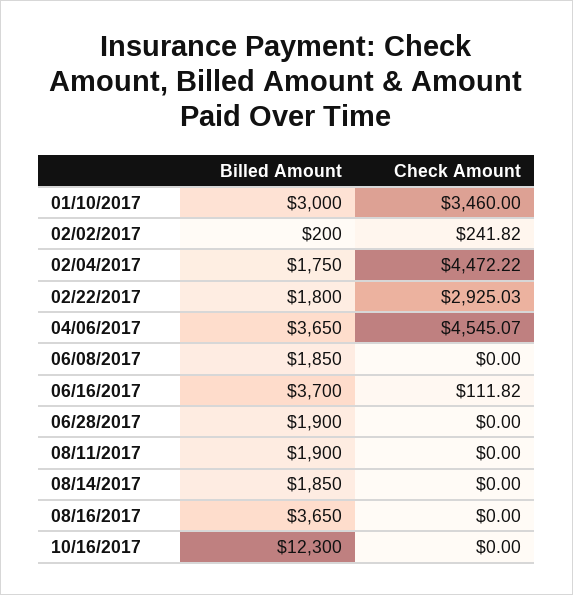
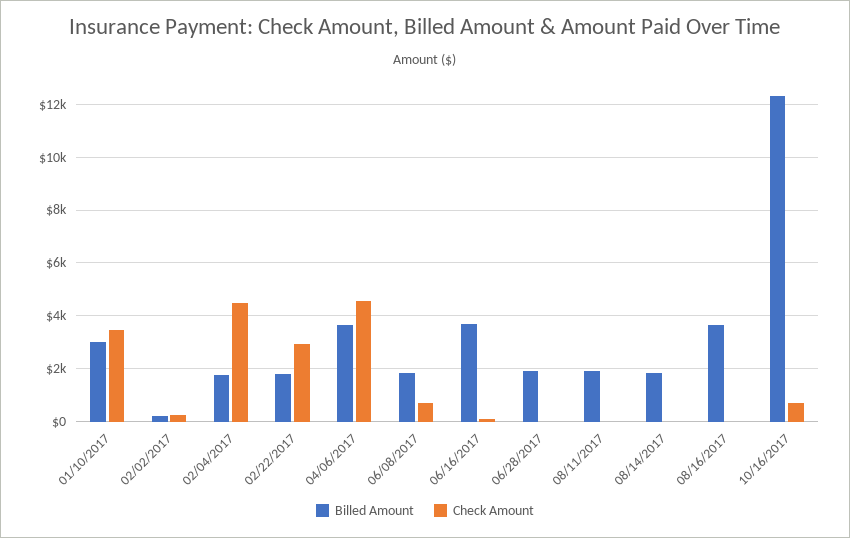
  {
    "Billed Amount": {
      "01/10/2017": 3000,
      "02/02/2017": 200,
      "02/04/2017": 1750,
      "02/22/2017": 1800,
      "04/06/2017": 3650,
      "06/08/2017": 1850,
      "06/16/2017": 3700,
      "06/28/2017": 1900,
      "08/11/2017": 1900,
      "08/14/2017": 1850,
      "08/16/2017": 3650,
      "10/16/2017": 12300
    },
    "Check Amount": {
      "01/10/2017": 3460,
      "02/02/2017": 241.82,
      "02/04/2017": 4472.22,
      "02/22/2017": 2925.03,
      "04/06/2017": 4545.07,
-     "06/08/2017": 0,
+     "06/08/2017": 750,
      "06/16/2017": 111.82,
      "06/28/2017": 0,
      "08/11/2017": 0,
      "08/14/2017": 0,
      "08/16/2017": 0,
-     "10/16/2017": 0
+     "10/16/2017": 750
    }
  }

